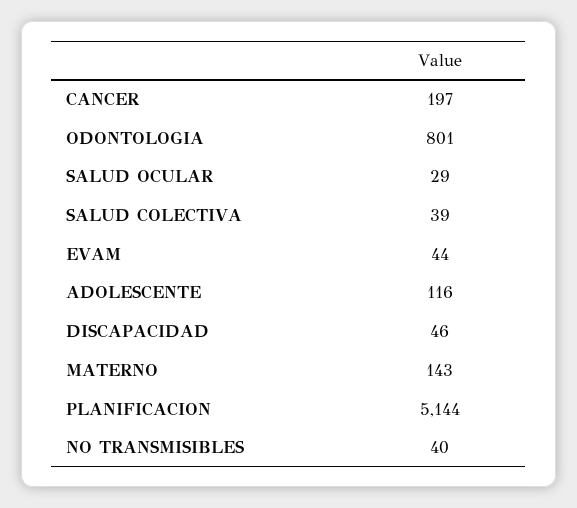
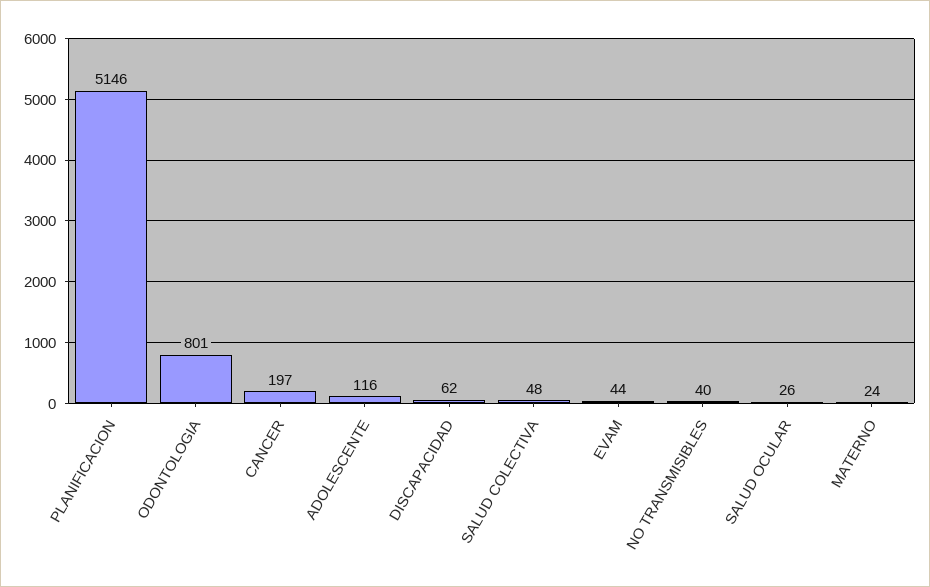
  {
    "CANCER": 197,
    "ODONTOLOGIA": 801,
-   "SALUD OCULAR": 29,
+   "SALUD OCULAR": 26,
-   "SALUD COLECTIVA": 39,
+   "SALUD COLECTIVA": 48,
    "EVAM": 44,
    "ADOLESCENTE": 116,
-   "DISCAPACIDAD": 46,
+   "DISCAPACIDAD": 62,
-   "MATERNO": 143,
+   "MATERNO": 24,
-   "PLANIFICACION": 5144,
+   "PLANIFICACION": 5146,
    "NO TRANSMISIBLES": 40
  }

